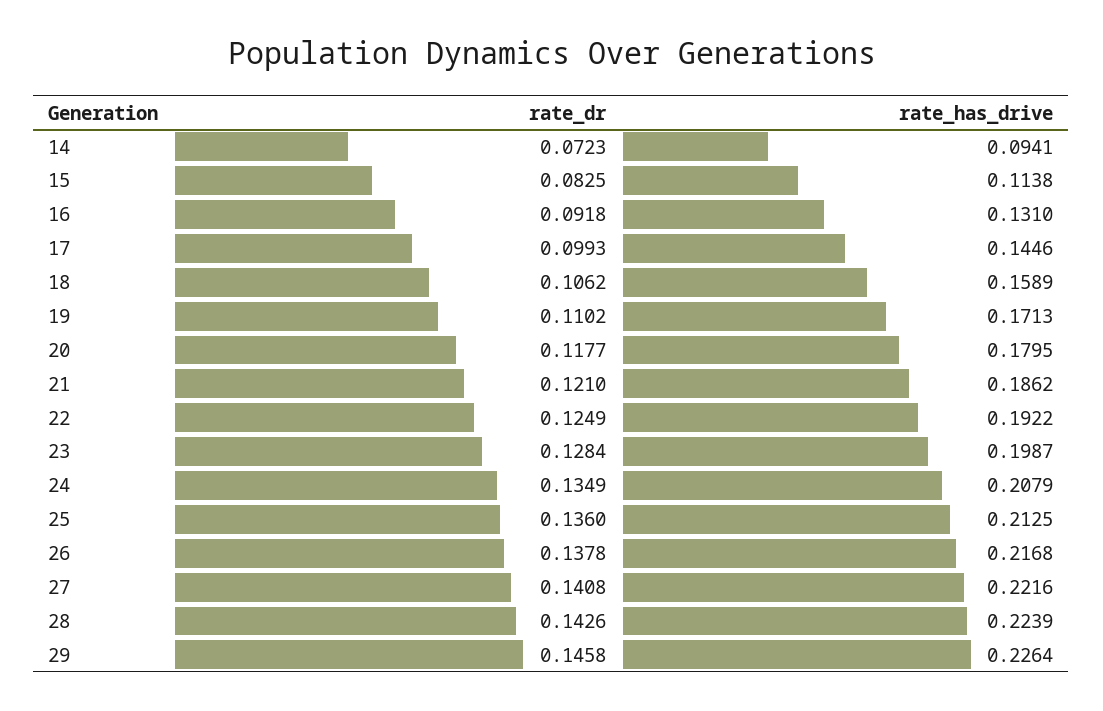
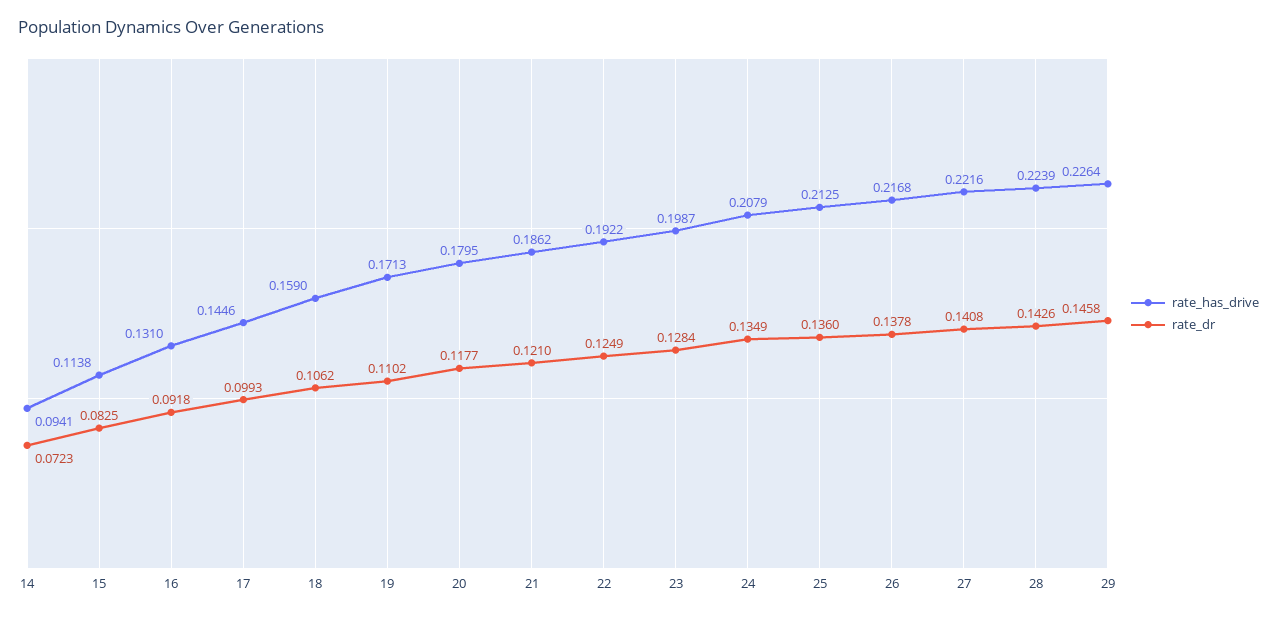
  {
    "rate_dr": {
      "14": 0.0723,
      "15": 0.0825,
      "16": 0.0918,
      "17": 0.0993,
      "18": 0.1062,
      "19": 0.1102,
      "20": 0.1177,
      "21": 0.121,
      "22": 0.1249,
      "23": 0.1284,
      "24": 0.1349,
      "25": 0.136,
      "26": 0.1378,
      "27": 0.1408,
      "28": 0.1426,
      "29": 0.1458
    },
    "rate_has_drive": {
      "14": 0.0941,
      "15": 0.1138,
      "16": 0.131,
      "17": 0.1446,
-     "18": 0.1589,
+     "18": 0.159,
      "19": 0.1713,
      "20": 0.1795,
      "21": 0.1862,
      "22": 0.1922,
      "23": 0.1987,
      "24": 0.2079,
      "25": 0.2125,
      "26": 0.2168,
      "27": 0.2216,
      "28": 0.2239,
      "29": 0.2264
    }
  }

